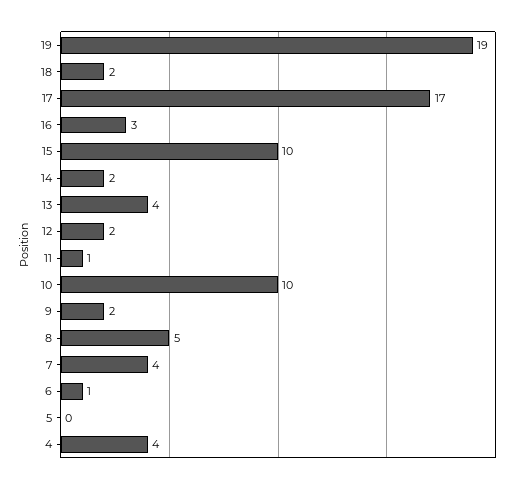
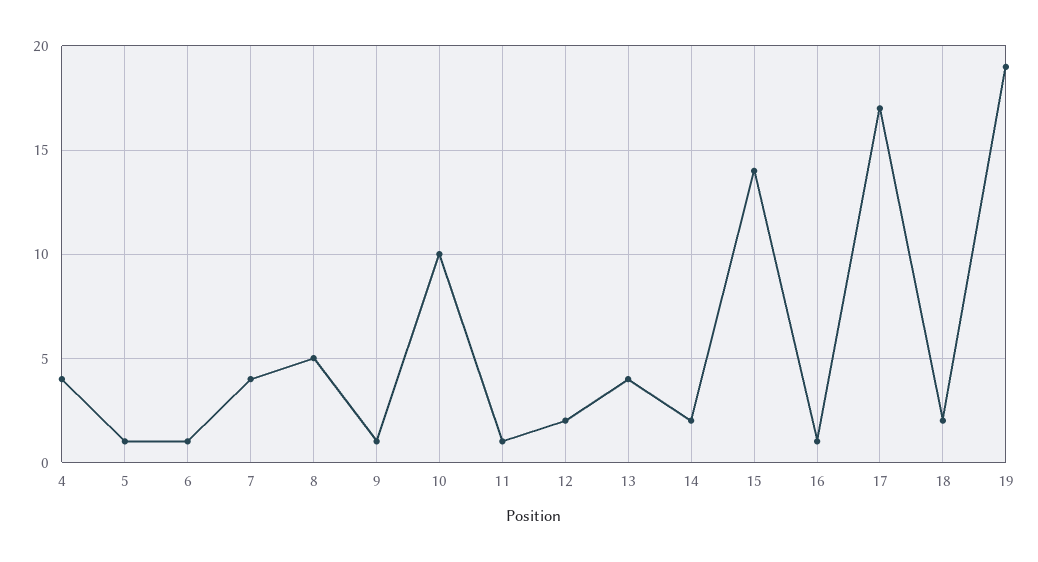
  {
    "19": 19,
    "18": 2,
    "17": 17,
-   "16": 3,
+   "16": 1,
-   "15": 10,
+   "15": 14,
    "14": 2,
    "13": 4,
    "12": 2,
    "11": 1,
    "10": 10,
-   "9": 2,
+   "9": 1,
    "8": 5,
    "7": 4,
    "6": 1,
-   "5": 0,
+   "5": 1,
    "4": 4
  }

